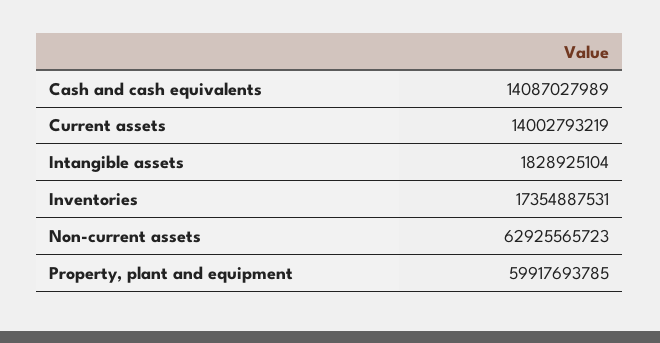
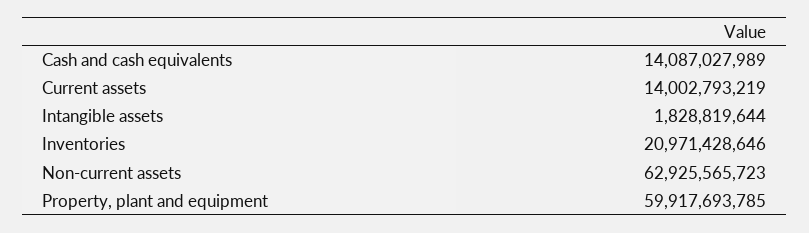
  {
    "Cash and cash equivalents": 14087027989,
    "Current assets": 14002793219,
-   "Intangible assets": 1828925104,
+   "Intangible assets": 1828819644,
-   "Inventories": 17354887531,
+   "Inventories": 20971428646,
    "Non-current assets": 62925565723,
    "Property, plant and equipment": 59917693785
  }

